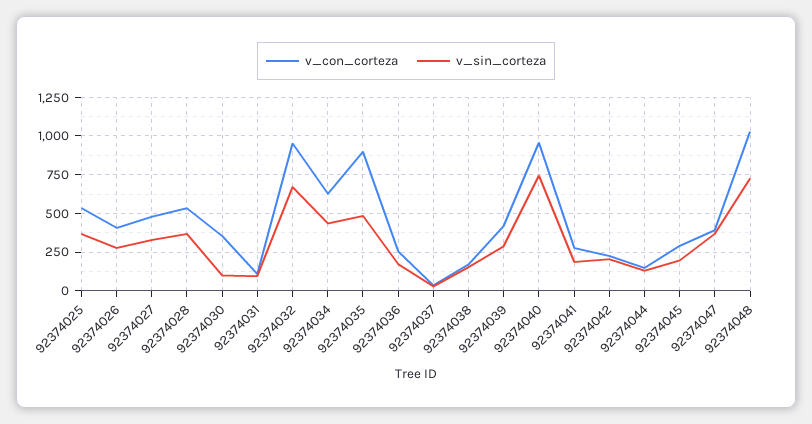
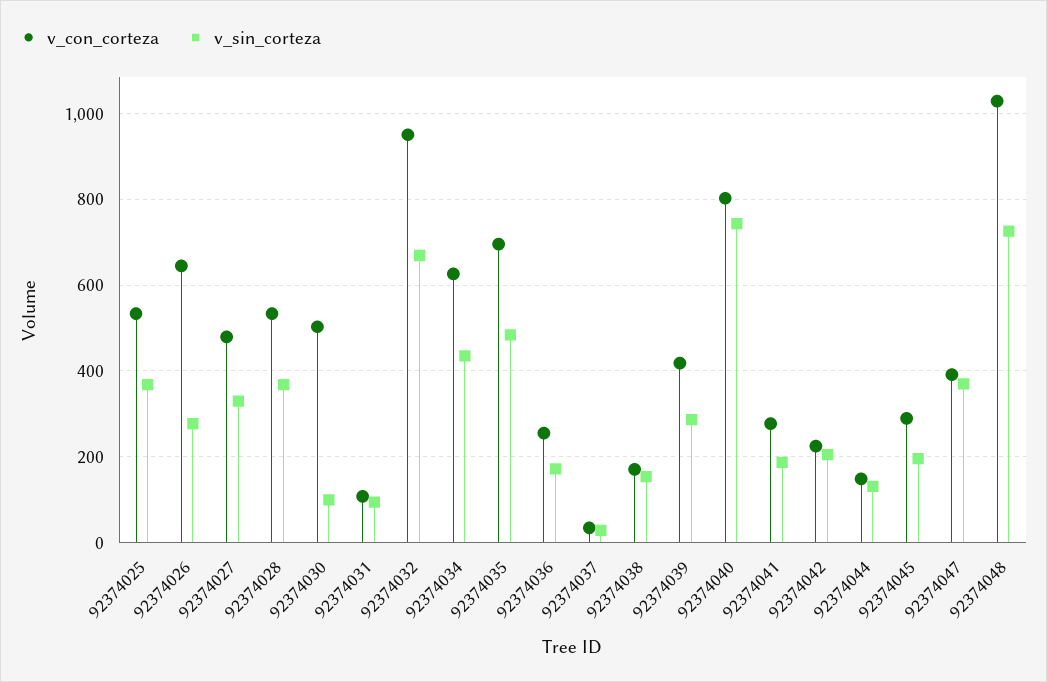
  {
    "v_con_corteza": {
      "92374025": 540,
-     "92374026": 400,
+     "92374026": 640,
      "92374027": 480,
      "92374028": 540,
-     "92374030": 350,
+     "92374030": 500,
      "92374031": 100,
      "92374032": 960,
      "92374034": 620,
-     "92374035": 900,
+     "92374035": 700,
      "92374036": 260,
      "92374037": 40,
      "92374038": 180,
      "92374039": 420,
-     "92374040": 950,
+     "92374040": 800,
      "92374041": 280,
      "92374042": 220,
      "92374044": 140,
      "92374045": 280,
      "92374047": 400,
      "92374048": 1020
    },
    "v_sin_corteza": {
      "92374025": 360,
      "92374026": 280,
      "92374027": 320,
      "92374028": 360,
      "92374030": 100,
      "92374031": 100,
      "92374032": 660,
      "92374034": 440,
      "92374035": 480,
      "92374036": 180,
      "92374037": 20,
      "92374038": 160,
      "92374039": 280,
      "92374040": 740,
      "92374041": 180,
      "92374042": 200,
      "92374044": 140,
      "92374045": 200,
      "92374047": 360,
      "92374048": 720
    }
  }

